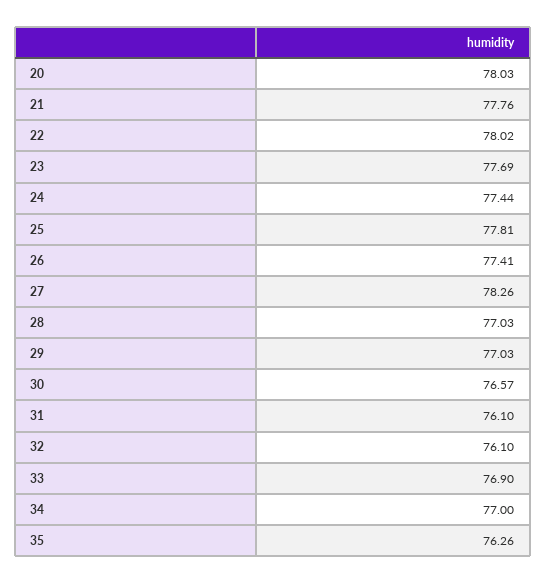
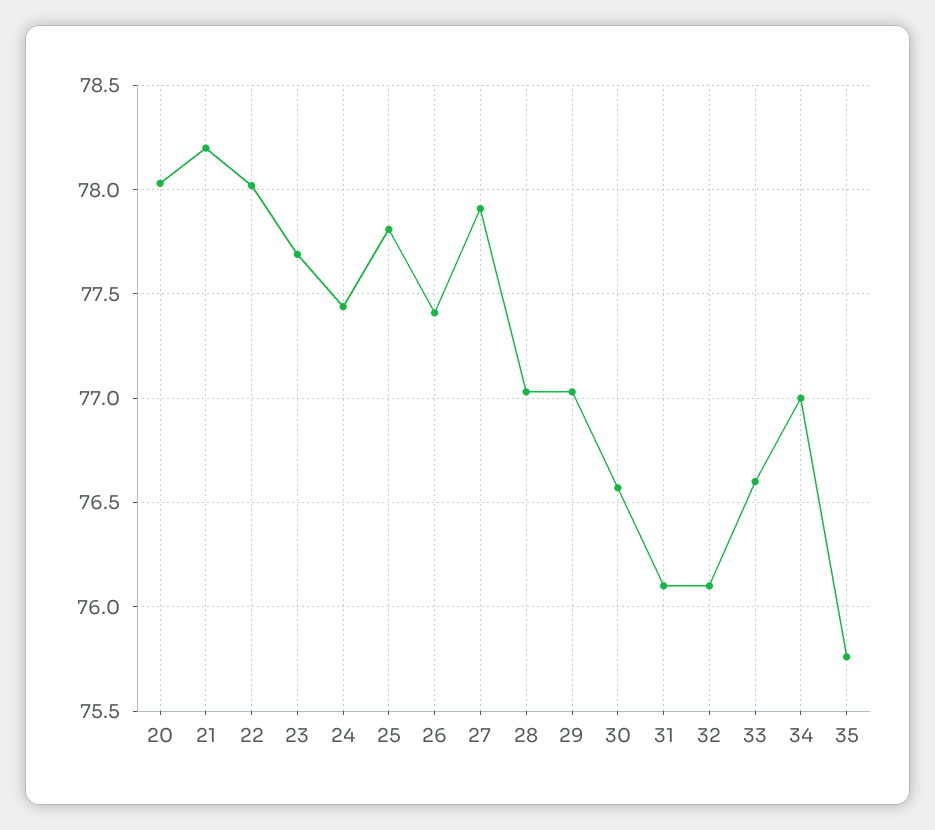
  {
    "20": 78.03,
-   "21": 77.76,
+   "21": 78.2,
    "22": 78.02,
    "23": 77.69,
    "24": 77.44,
    "25": 77.81,
    "26": 77.41,
-   "27": 78.26,
+   "27": 77.9,
    "28": 77.03,
    "29": 77.03,
    "30": 76.57,
    "31": 76.1,
    "32": 76.1,
-   "33": 76.9,
+   "33": 76.6,
    "34": 77,
-   "35": 76.26
+   "35": 75.75
  }

